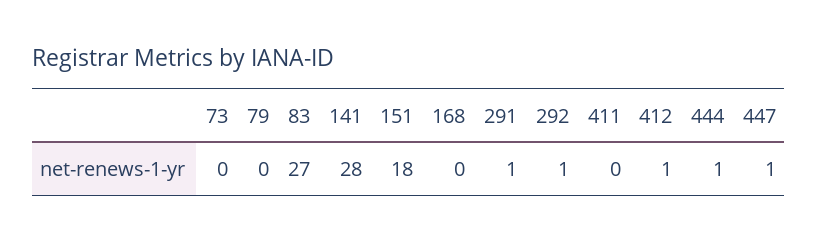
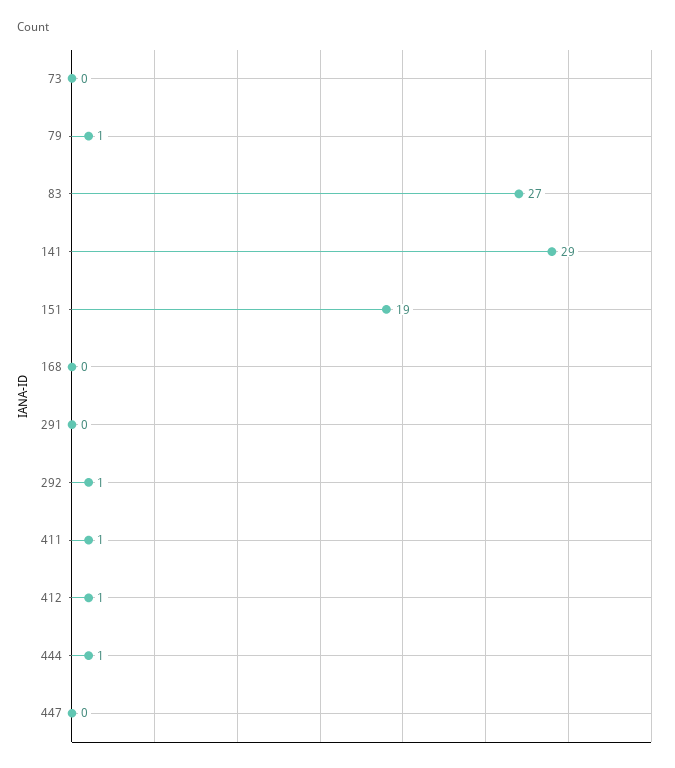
  {
    "73": 0,
-   "79": 0,
+   "79": 1,
    "83": 27,
-   "141": 28,
+   "141": 29,
-   "151": 18,
+   "151": 19,
    "168": 0,
-   "291": 1,
+   "291": 0,
    "292": 1,
-   "411": 0,
+   "411": 1,
    "412": 1,
    "444": 1,
-   "447": 1
+   "447": 0
  }

